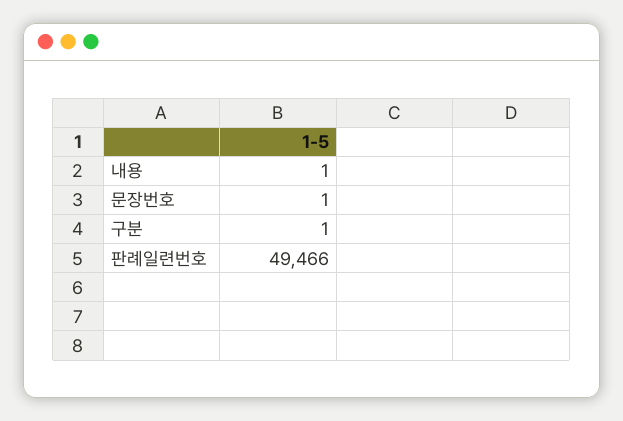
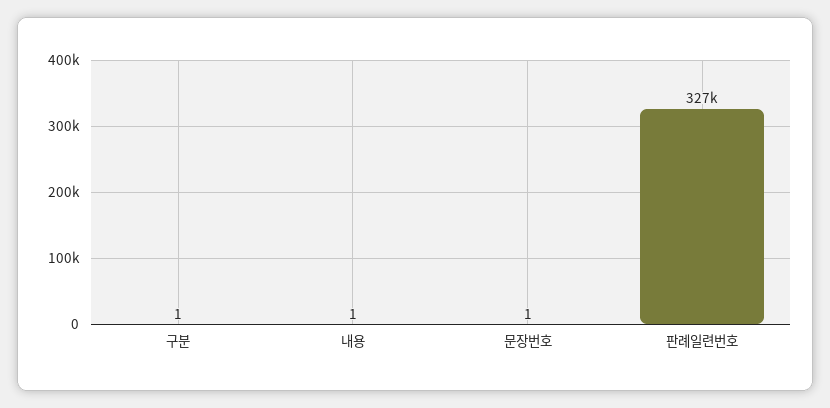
  {
    "내용": 1,
    "문장번호": 1,
    "구분": 1,
-   "판례일련번호": 49466
+   "판례일련번호": 327000
  }

